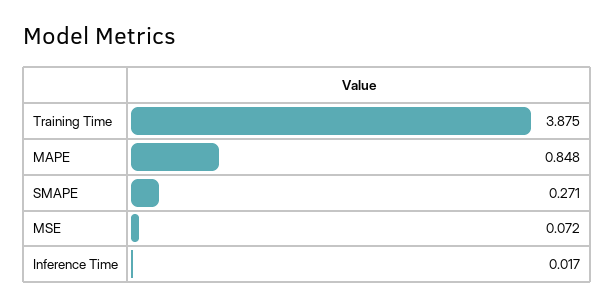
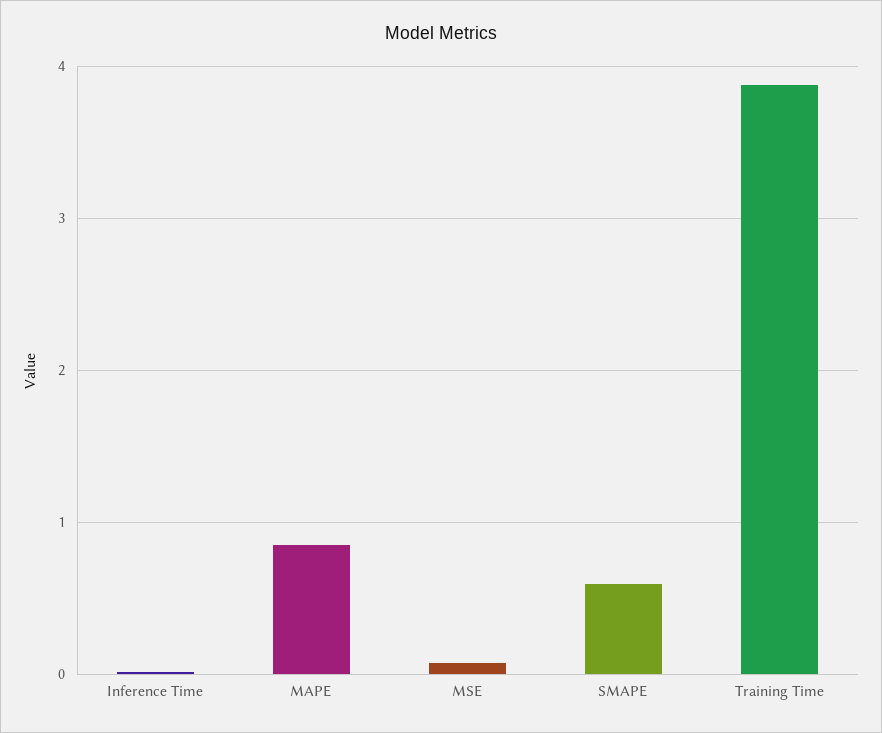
  {
    "Training Time": 3.875,
    "MAPE": 0.848,
-   "SMAPE": 0.271,
+   "SMAPE": 0.6,
    "MSE": 0.072,
    "Inference Time": 0.017
  }

